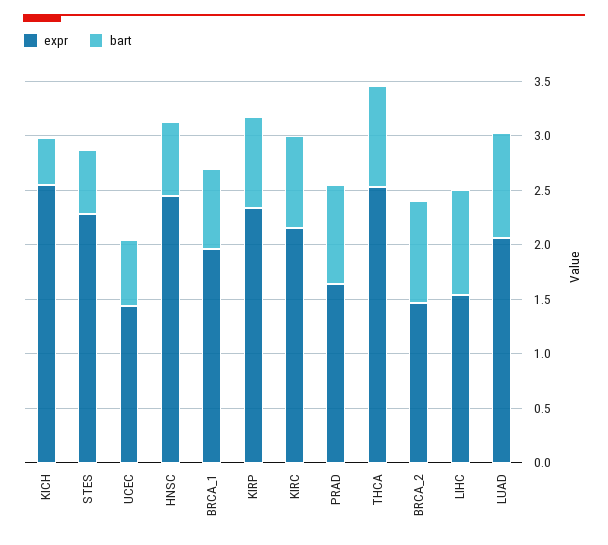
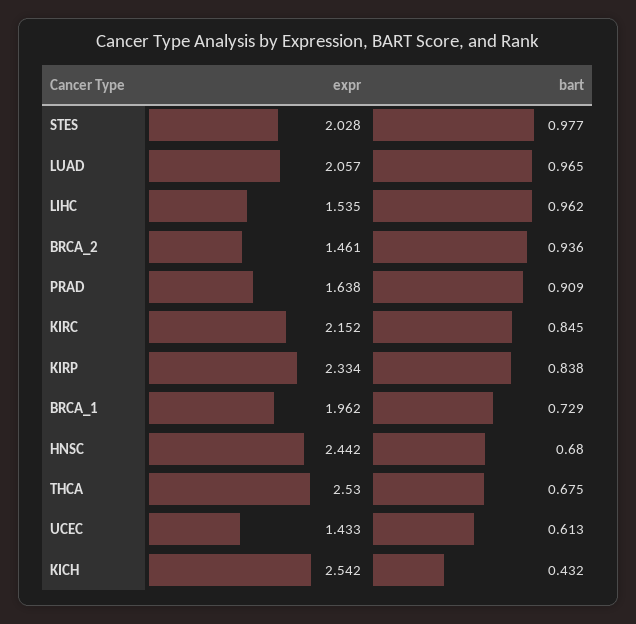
  {
    "expr": {
      "KICH": 2.542,
-     "STES": 2.3,
+     "STES": 2.028,
      "UCEC": 1.433,
      "HNSC": 2.442,
      "BRCA_1": 1.962,
      "KIRP": 2.334,
      "KIRC": 2.152,
      "PRAD": 1.638,
      "THCA": 2.53,
      "BRCA_2": 1.461,
      "LIHC": 1.535,
      "LUAD": 2.057
    },
    "bart": {
      "KICH": 0.432,
-     "STES": 0.6,
+     "STES": 0.977,
      "UCEC": 0.613,
      "HNSC": 0.68,
      "BRCA_1": 0.729,
      "KIRP": 0.838,
      "KIRC": 0.845,
      "PRAD": 0.909,
-     "THCA": 0.9,
+     "THCA": 0.675,
      "BRCA_2": 0.936,
      "LIHC": 0.962,
      "LUAD": 0.965
    }
  }

